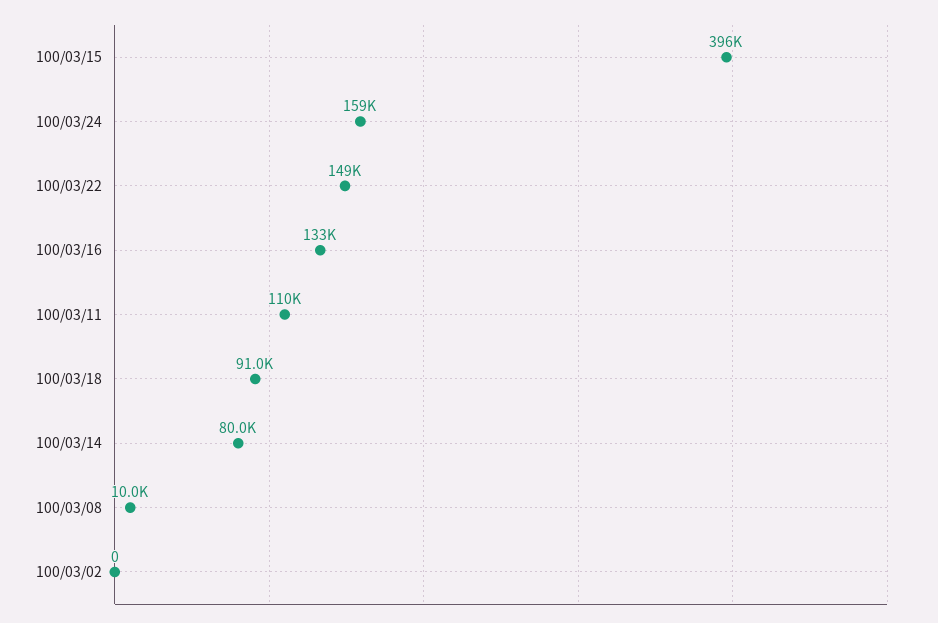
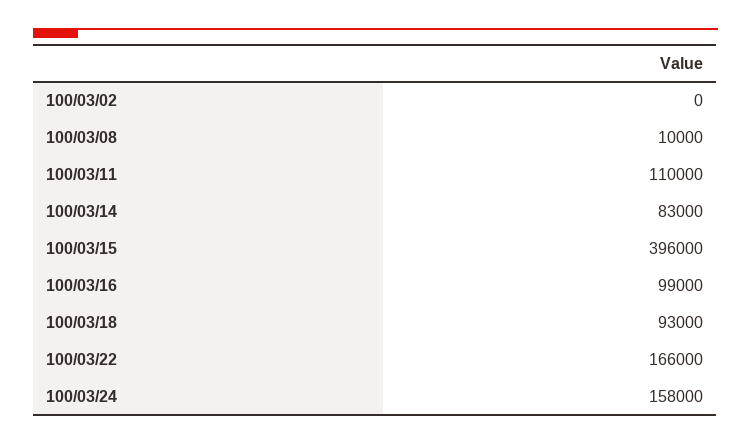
  {
    "100/03/15": 396000,
-   "100/03/24": 159000,
+   "100/03/24": 158000,
-   "100/03/22": 149000,
+   "100/03/22": 166000,
-   "100/03/16": 133000,
+   "100/03/16": 99000,
    "100/03/11": 110000,
-   "100/03/18": 91000,
+   "100/03/18": 93000,
-   "100/03/14": 80000,
+   "100/03/14": 83000,
    "100/03/08": 10000,
    "100/03/02": 0
  }

